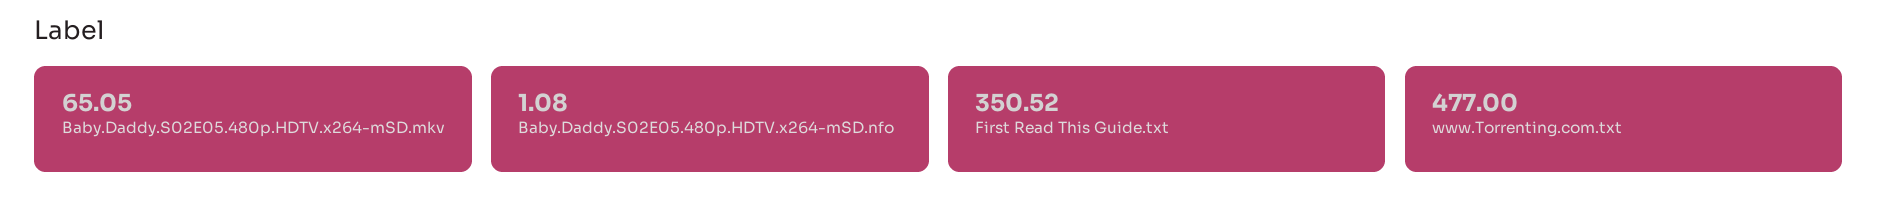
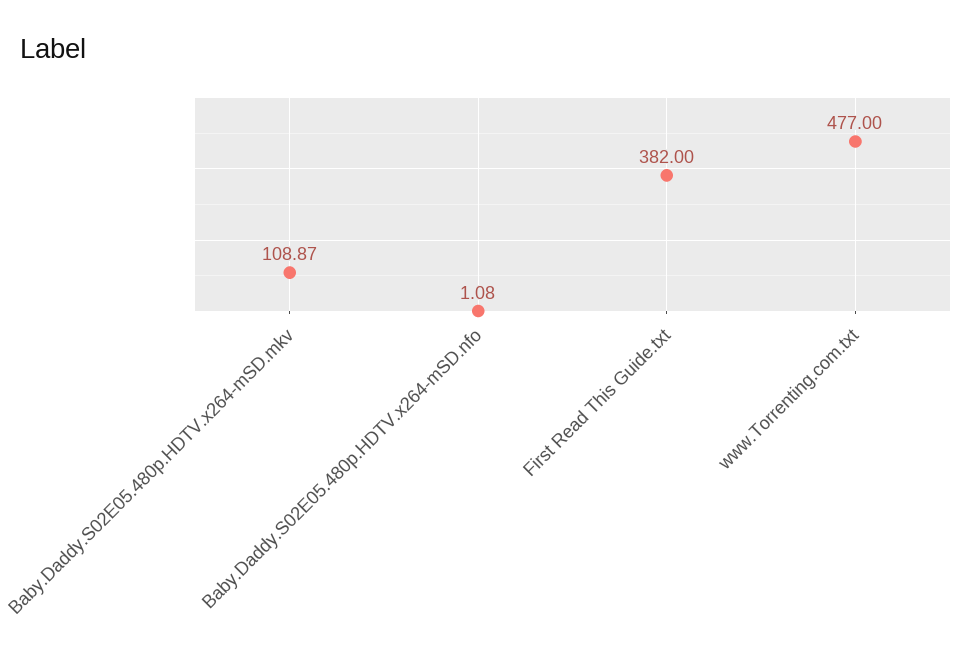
  {
-   "Baby.Daddy.S02E05.480p.HDTV.x264-mSD.mkv": 65.05,
+   "Baby.Daddy.S02E05.480p.HDTV.x264-mSD.mkv": 108.87,
    "Baby.Daddy.S02E05.480p.HDTV.x264-mSD.nfo": 1.08,
-   "First Read This Guide.txt": 350.52,
+   "First Read This Guide.txt": 382,
    "www.Torrenting.com.txt": 477
  }

